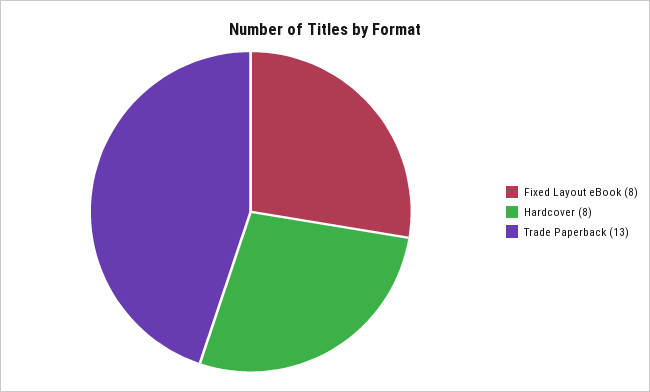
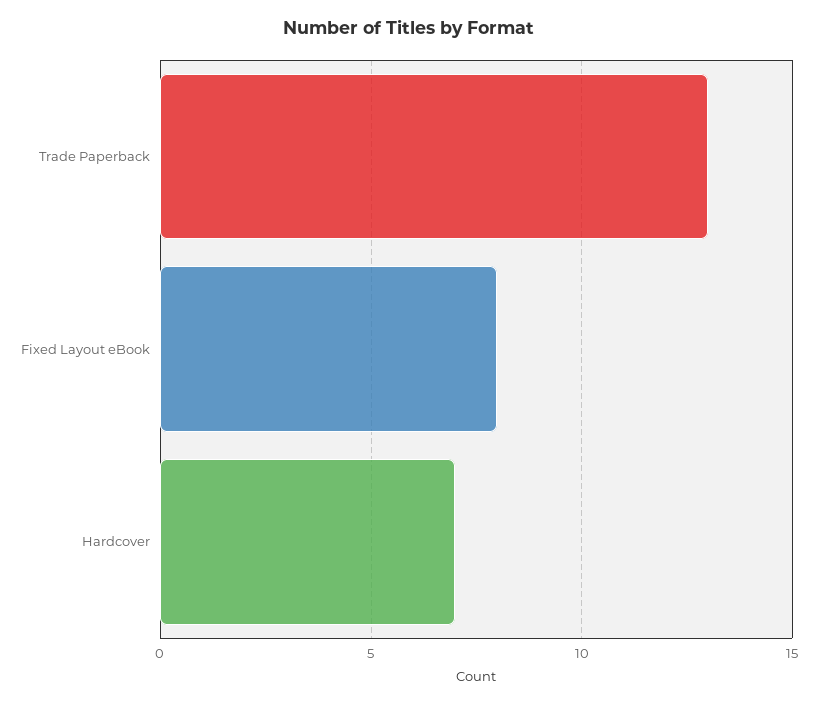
  {
    "Fixed Layout eBook": 8,
-   "Hardcover": 8,
+   "Hardcover": 7,
    "Trade Paperback": 13
  }

